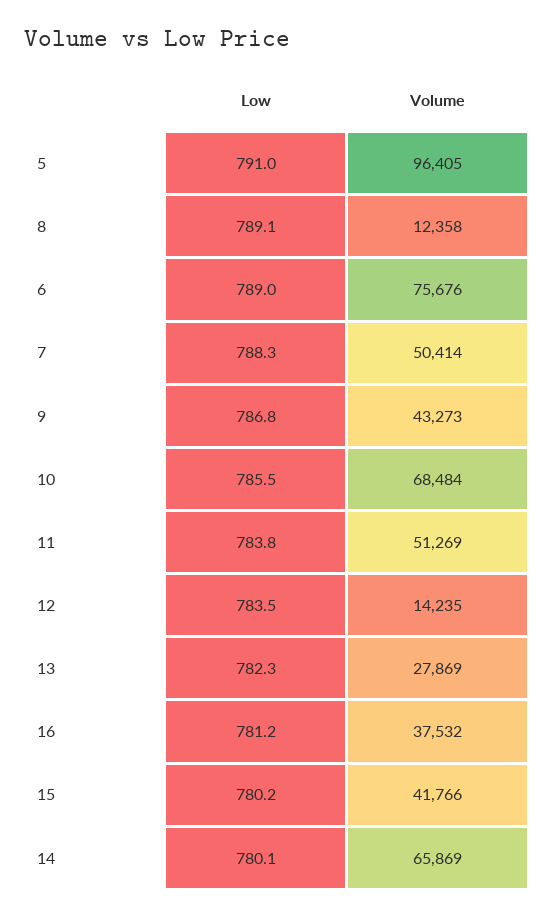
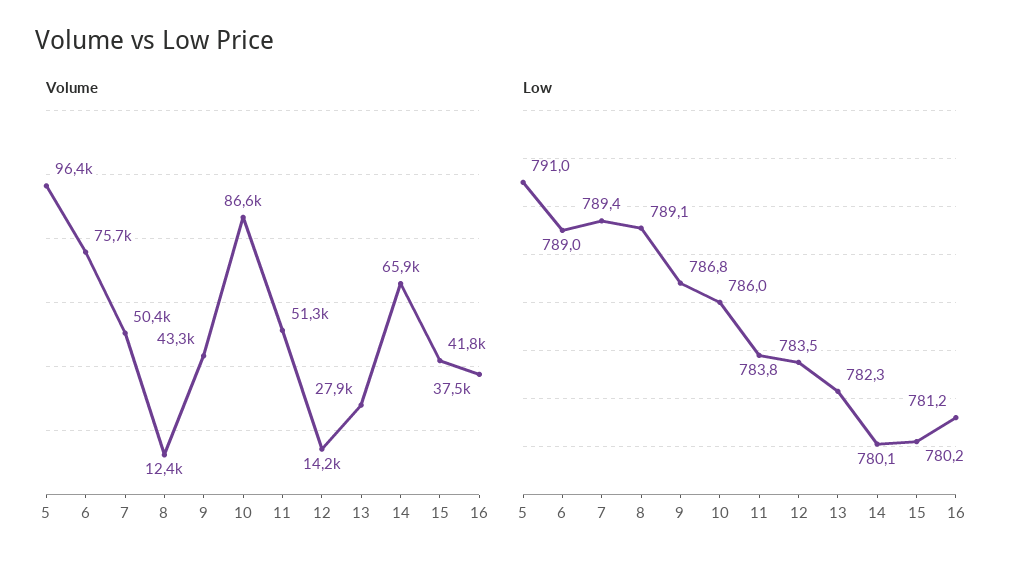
  {
    "Low": {
      "5": 791,
      "8": 789.1,
      "6": 789,
-     "7": 788.3,
+     "7": 789.4,
      "9": 786.8,
-     "10": 785.5,
+     "10": 786,
      "11": 783.8,
      "12": 783.5,
      "13": 782.3,
      "16": 781.2,
      "15": 780.2,
      "14": 780.1
    },
    "Volume": {
      "5": 96405,
      "8": 12358,
      "6": 75676,
      "7": 50414,
      "9": 43273,
-     "10": 68484,
+     "10": 86600,
      "11": 51269,
      "12": 14235,
      "13": 27869,
      "16": 37532,
      "15": 41766,
      "14": 65869
    }
  }

